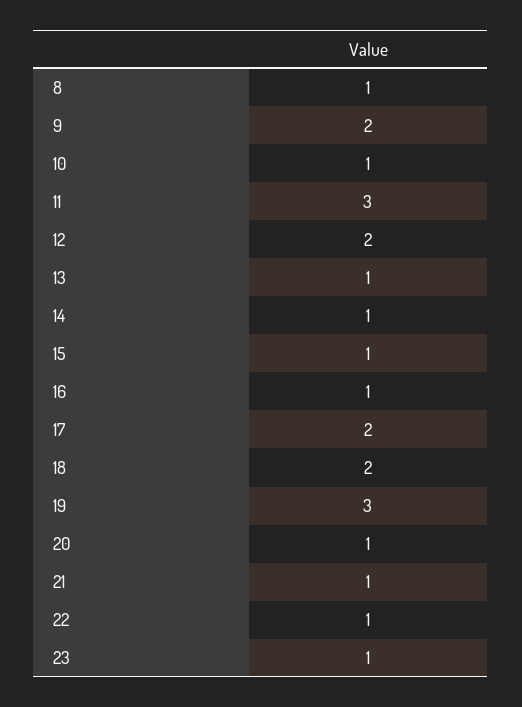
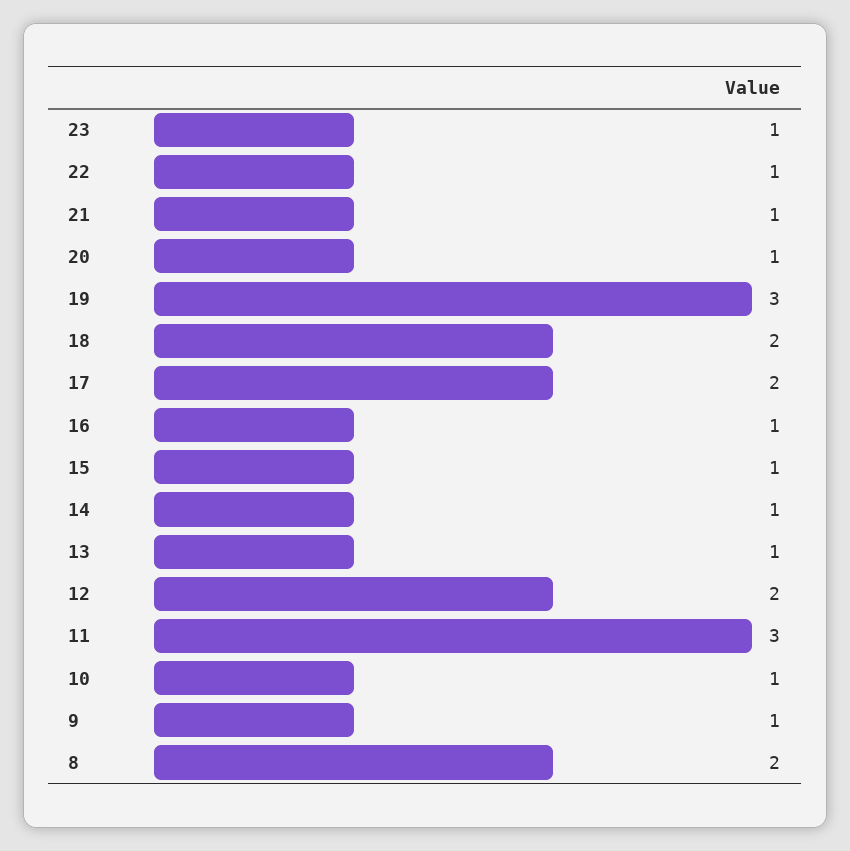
  {
-   "8": 1,
+   "8": 2,
-   "9": 2,
+   "9": 1,
    "10": 1,
    "11": 3,
    "12": 2,
    "13": 1,
    "14": 1,
    "15": 1,
    "16": 1,
    "17": 2,
    "18": 2,
    "19": 3,
    "20": 1,
    "21": 1,
    "22": 1,
    "23": 1
  }

